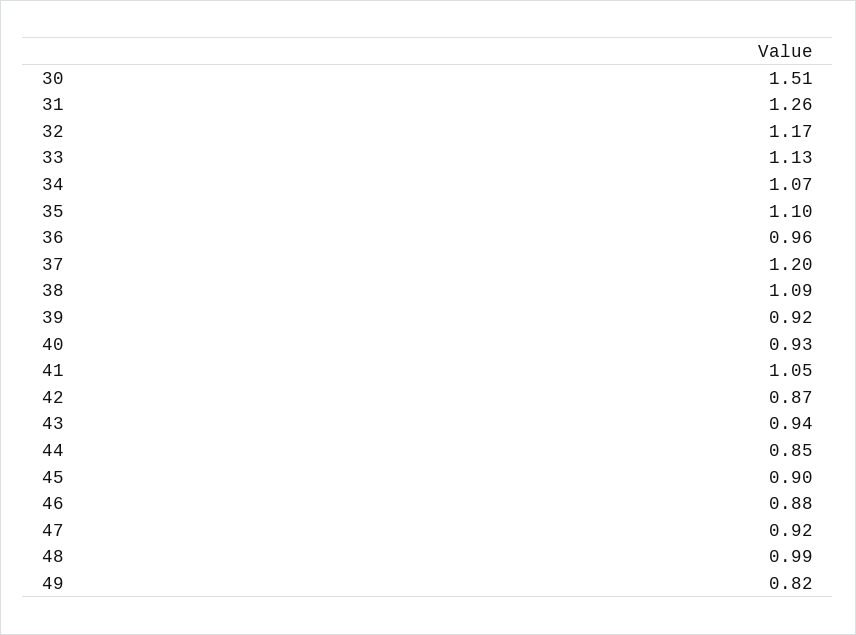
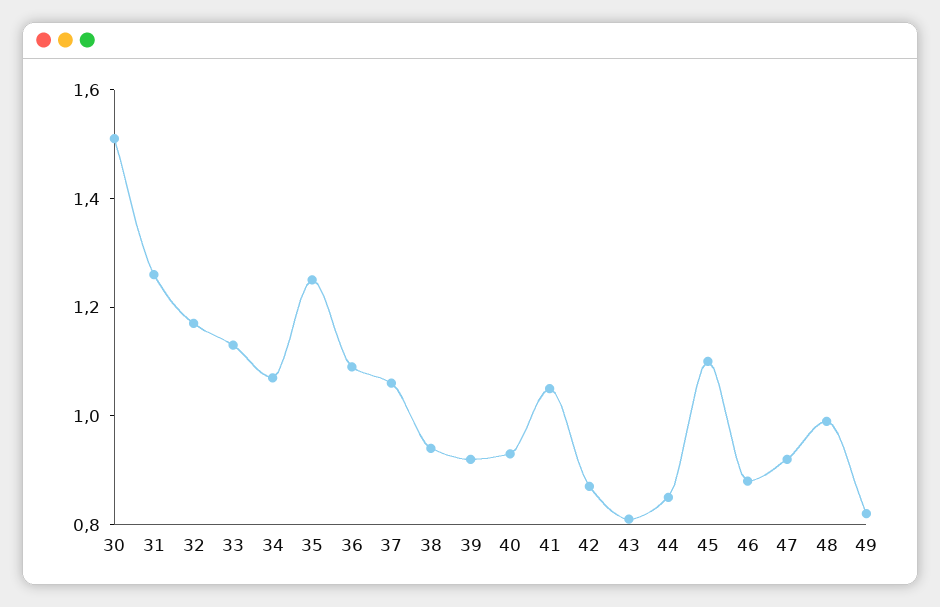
  {
    "30": 1.51,
    "31": 1.26,
    "32": 1.17,
    "33": 1.13,
    "34": 1.07,
-   "35": 1.1,
+   "35": 1.25,
-   "36": 0.96,
+   "36": 1.1,
-   "37": 1.2,
+   "37": 1.05,
-   "38": 1.09,
+   "38": 0.95,
    "39": 0.92,
    "40": 0.93,
    "41": 1.05,
    "42": 0.87,
-   "43": 0.94,
+   "43": 0.8,
    "44": 0.85,
-   "45": 0.9,
+   "45": 1.1,
    "46": 0.88,
    "47": 0.92,
    "48": 0.99,
    "49": 0.82
  }

